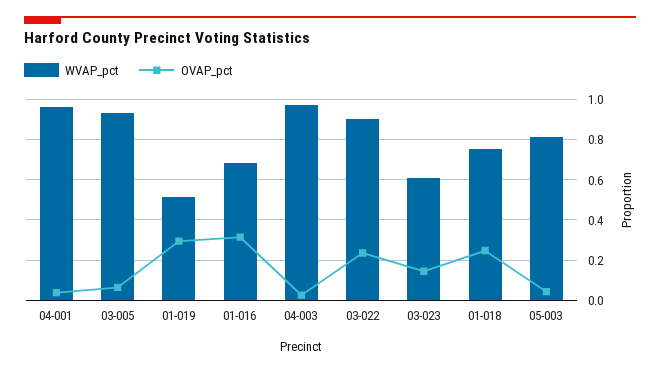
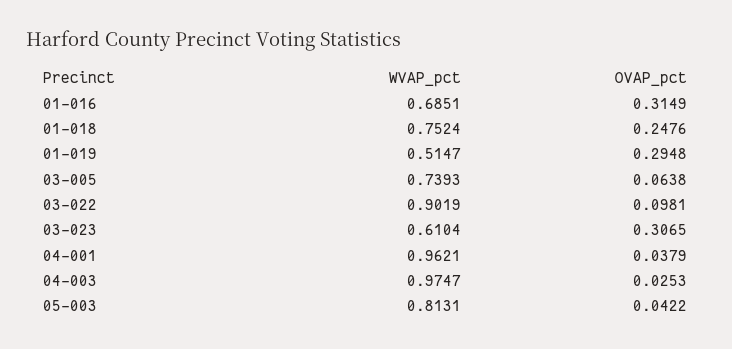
  {
    "WVAP_pct": {
      "04-001": 0.9621,
-     "03-005": 0.95,
+     "03-005": 0.7393,
      "01-019": 0.5147,
      "01-016": 0.6851,
      "04-003": 0.9747,
      "03-022": 0.9019,
      "03-023": 0.6104,
      "01-018": 0.7524,
      "05-003": 0.8131
    },
    "OVAP_pct": {
      "04-001": 0.0379,
      "03-005": 0.0638,
      "01-019": 0.2948,
      "01-016": 0.3149,
      "04-003": 0.0253,
-     "03-022": 0.25,
+     "03-022": 0.0981,
-     "03-023": 0.15,
+     "03-023": 0.3065,
      "01-018": 0.2476,
      "05-003": 0.0422
    }
  }

